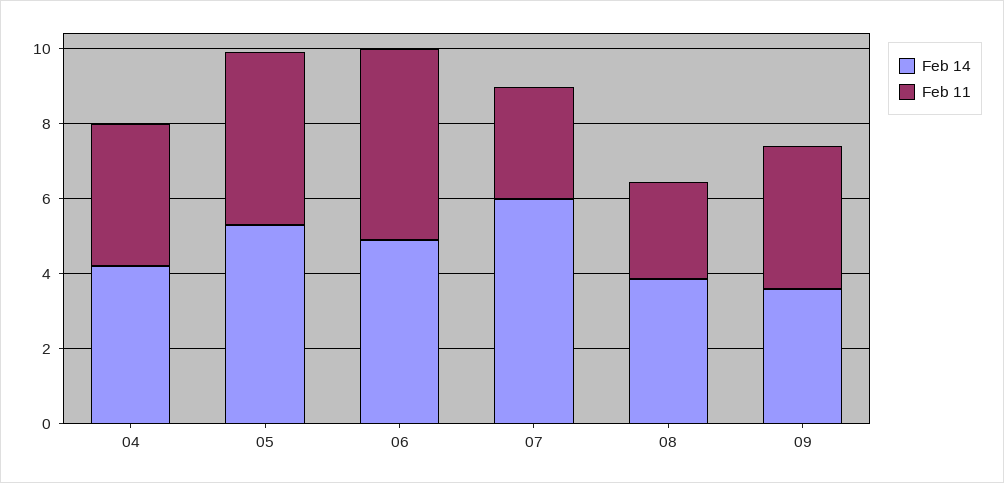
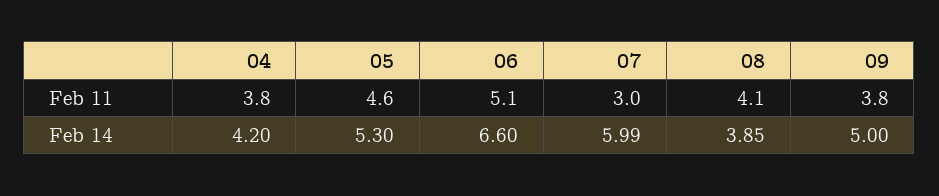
  {
    "Feb 14": {
      "04": 4.2,
      "05": 5.3,
-     "06": 5,
+     "06": 6.6,
      "07": 5.99,
      "08": 3.85,
-     "09": 3.5
+     "09": 5
    },
    "Feb 11": {
      "04": 3.8,
      "05": 4.6,
      "06": 5.1,
      "07": 3,
-     "08": 2.5,
+     "08": 4.1,
      "09": 3.8
    }
  }

